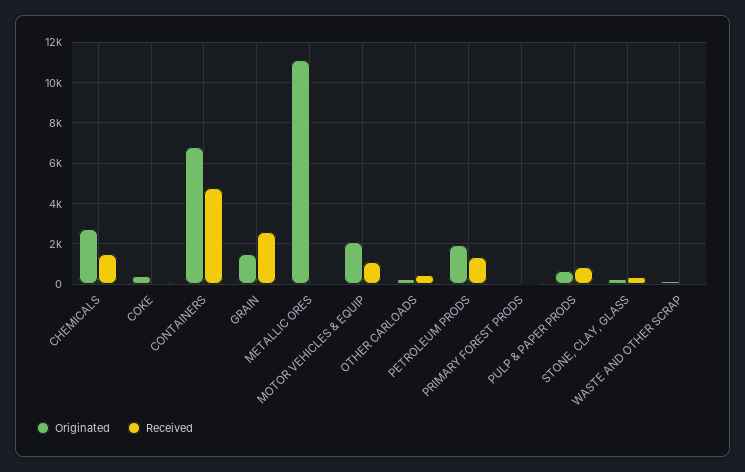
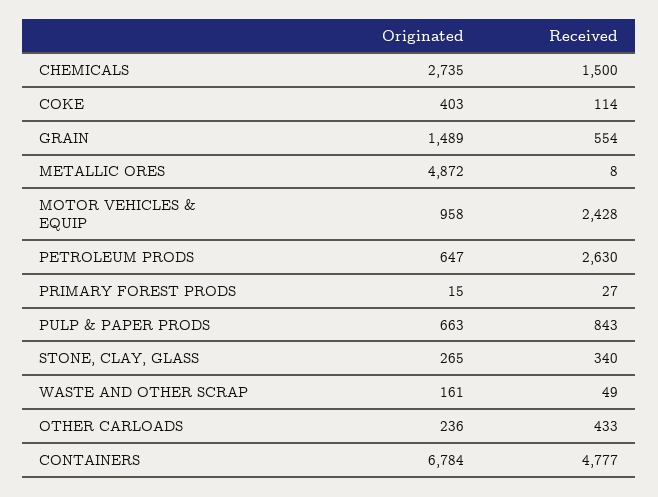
  {
    "Originated": {
      "CHEMICALS": 2735,
      "COKE": 403,
      "CONTAINERS": 6784,
      "GRAIN": 1489,
-     "METALLIC ORES": 11000,
+     "METALLIC ORES": 4872,
-     "MOTOR VEHICLES & EQUIP": 2000,
+     "MOTOR VEHICLES & EQUIP": 958,
      "OTHER CARLOADS": 236,
-     "PETROLEUM PRODS": 2000,
+     "PETROLEUM PRODS": 647,
      "PRIMARY FOREST PRODS": 15,
      "PULP & PAPER PRODS": 663,
      "STONE, CLAY, GLASS": 265,
      "WASTE AND OTHER SCRAP": 161
    },
    "Received": {
      "CHEMICALS": 1500,
      "COKE": 114,
      "CONTAINERS": 4777,
-     "GRAIN": 2500,
+     "GRAIN": 554,
      "METALLIC ORES": 8,
-     "MOTOR VEHICLES & EQUIP": 1000,
+     "MOTOR VEHICLES & EQUIP": 2428,
      "OTHER CARLOADS": 433,
-     "PETROLEUM PRODS": 1500,
+     "PETROLEUM PRODS": 2630,
      "PRIMARY FOREST PRODS": 27,
      "PULP & PAPER PRODS": 843,
      "STONE, CLAY, GLASS": 340,
      "WASTE AND OTHER SCRAP": 49
    }
  }

